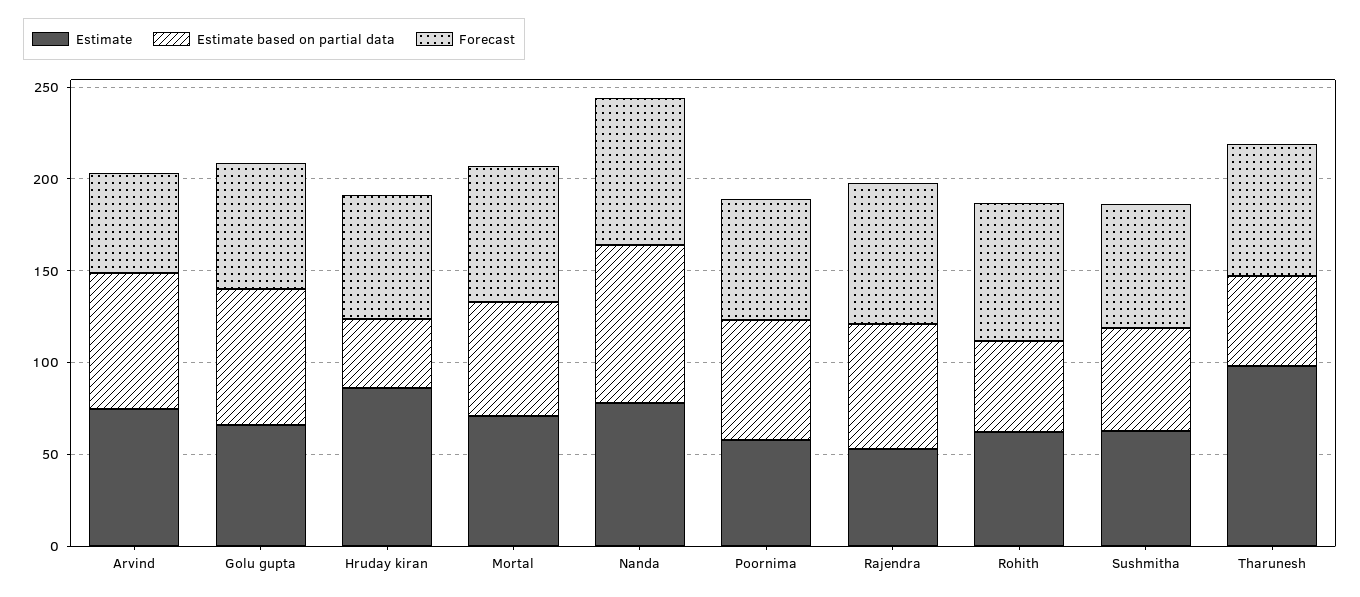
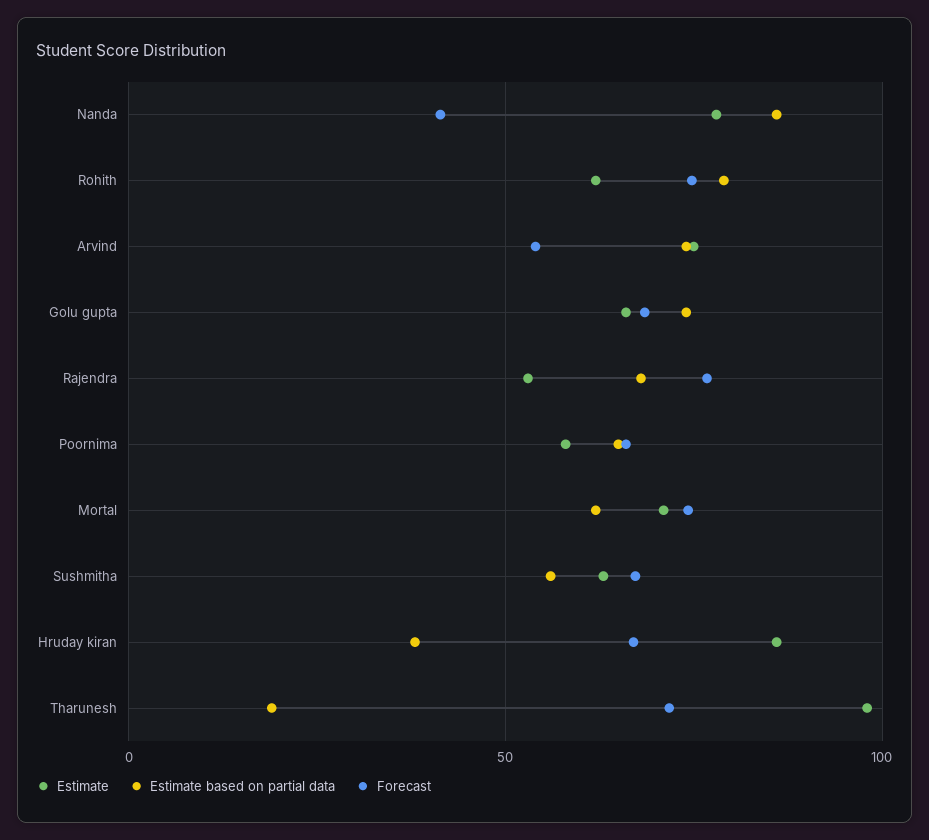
  {
    "Estimate": {
      "Arvind": 75,
      "Golu gupta": 65,
      "Hruday kiran": 85,
      "Mortal": 70,
      "Nanda": 80,
      "Poornima": 60,
      "Rajendra": 55,
      "Rohith": 60,
      "Sushmitha": 65,
      "Tharunesh": 100
    },
    "Estimate based on partial data": {
      "Arvind": 75,
      "Golu gupta": 75,
      "Hruday kiran": 40,
      "Mortal": 60,
      "Nanda": 85,
      "Poornima": 65,
      "Rajendra": 70,
-     "Rohith": 50,
+     "Rohith": 80,
      "Sushmitha": 55,
-     "Tharunesh": 50
+     "Tharunesh": 20
    },
    "Forecast": {
      "Arvind": 55,
      "Golu gupta": 70,
      "Hruday kiran": 65,
      "Mortal": 75,
-     "Nanda": 80,
+     "Nanda": 40,
      "Poornima": 65,
      "Rajendra": 75,
      "Rohith": 75,
      "Sushmitha": 65,
      "Tharunesh": 70
    }
  }

